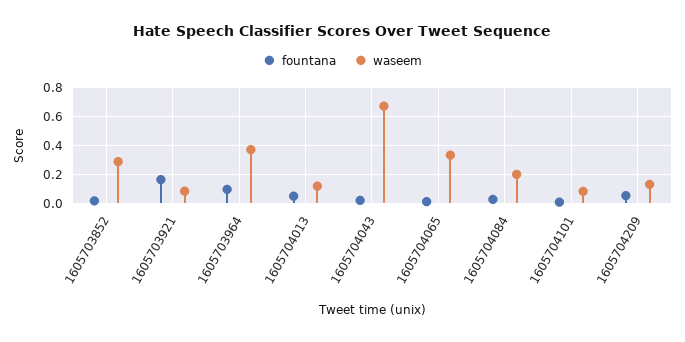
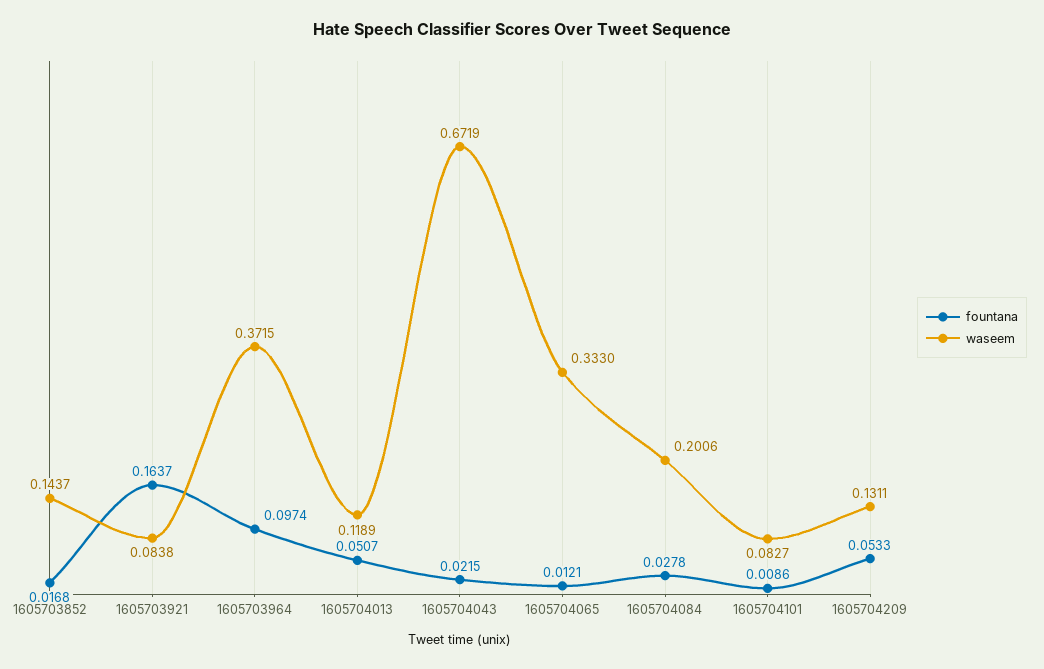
  {
    "fountana": {
      "1605703852": 0.0168,
      "1605703921": 0.1637,
      "1605703964": 0.0974,
      "1605704013": 0.0507,
      "1605704043": 0.0215,
      "1605704065": 0.0121,
      "1605704084": 0.0278,
      "1605704101": 0.0086,
      "1605704209": 0.0533
    },
    "waseem": {
-     "1605703852": 0.3,
+     "1605703852": 0.1437,
      "1605703921": 0.0838,
      "1605703964": 0.3715,
      "1605704013": 0.1189,
      "1605704043": 0.6719,
      "1605704065": 0.333,
      "1605704084": 0.2006,
      "1605704101": 0.0827,
      "1605704209": 0.1311
    }
  }

